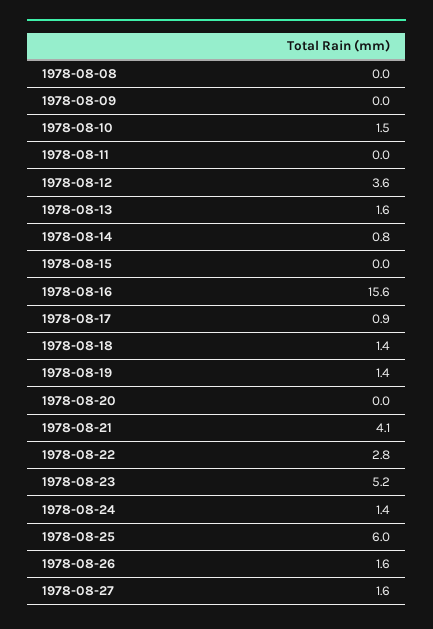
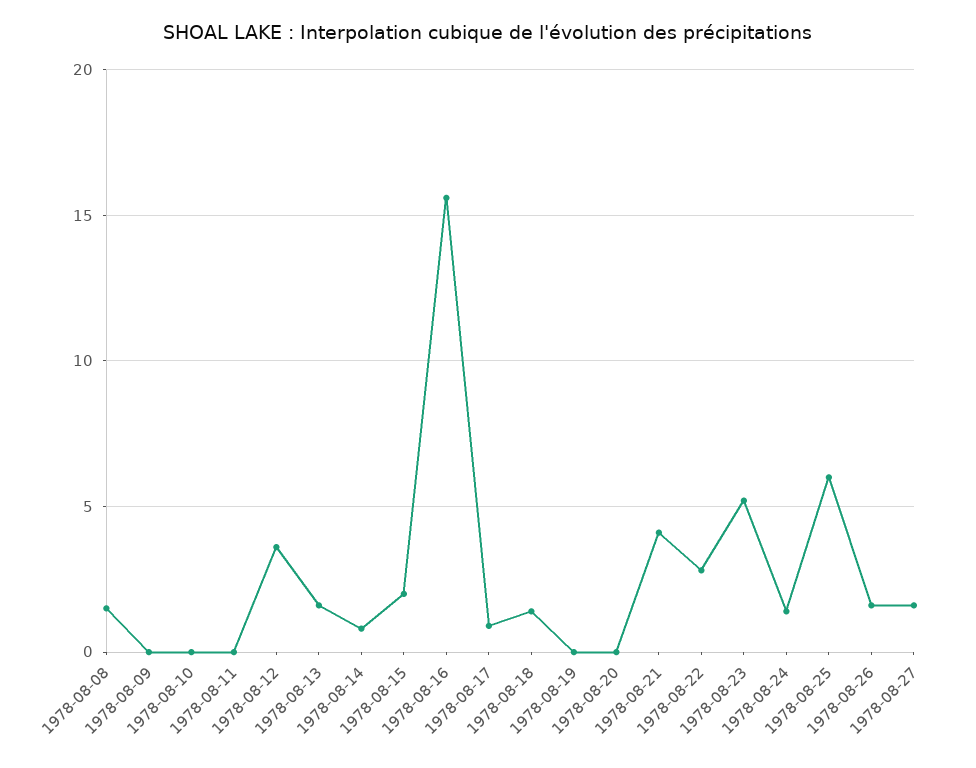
  {
-   "1978-08-08": 0,
+   "1978-08-08": 1.5,
    "1978-08-09": 0,
-   "1978-08-10": 1.5,
+   "1978-08-10": 0,
    "1978-08-11": 0,
    "1978-08-12": 3.6,
    "1978-08-13": 1.6,
    "1978-08-14": 0.8,
-   "1978-08-15": 0,
+   "1978-08-15": 2,
    "1978-08-16": 15.6,
    "1978-08-17": 0.9,
    "1978-08-18": 1.4,
-   "1978-08-19": 1.4,
+   "1978-08-19": 0,
    "1978-08-20": 0,
    "1978-08-21": 4.1,
    "1978-08-22": 2.8,
    "1978-08-23": 5.2,
    "1978-08-24": 1.4,
    "1978-08-25": 6,
    "1978-08-26": 1.6,
    "1978-08-27": 1.6
  }

